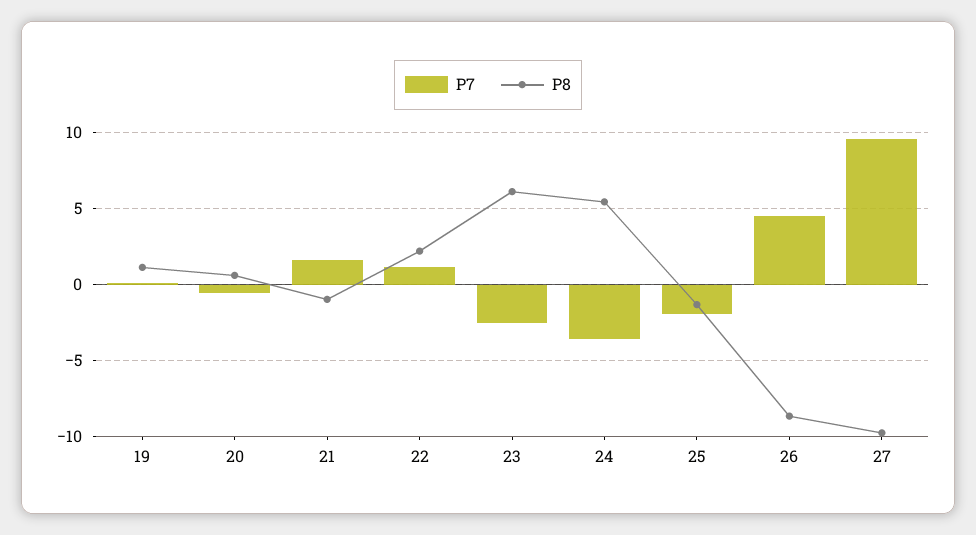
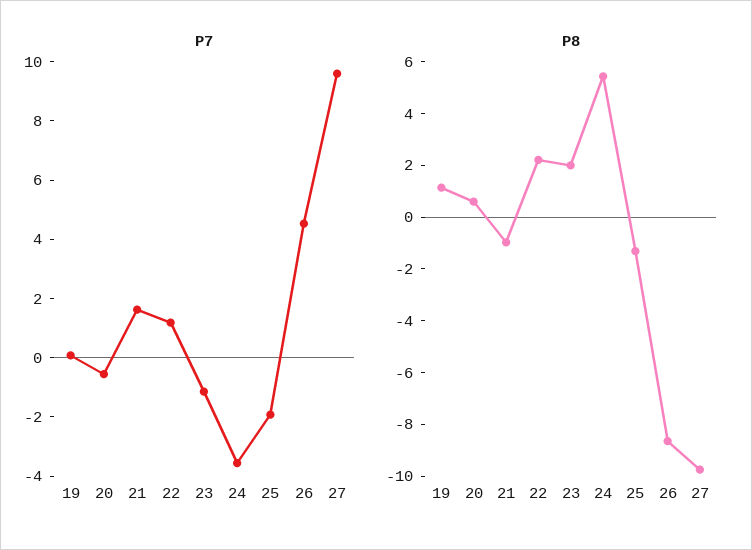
  {
    "P7": {
      "19": 0,
      "20": -0.5,
      "21": 1.5,
      "22": 1,
-     "23": -2.5,
+     "23": -1,
      "24": -3.5,
      "25": -2,
      "26": 4.5,
      "27": 9.5
    },
    "P8": {
      "19": 1,
      "20": 0.5,
      "21": -1,
      "22": 2,
-     "23": 6,
+     "23": 2,
      "24": 5.5,
      "25": -1.5,
      "26": -8.5,
      "27": -10
    }
  }

